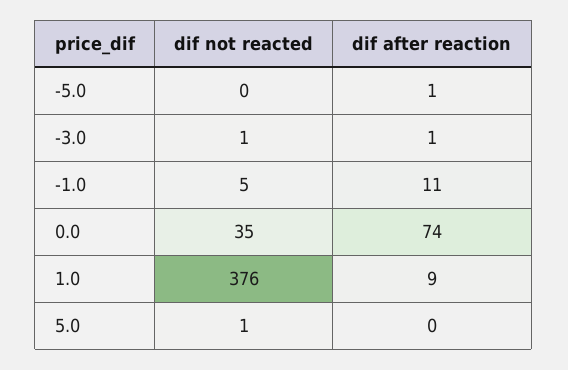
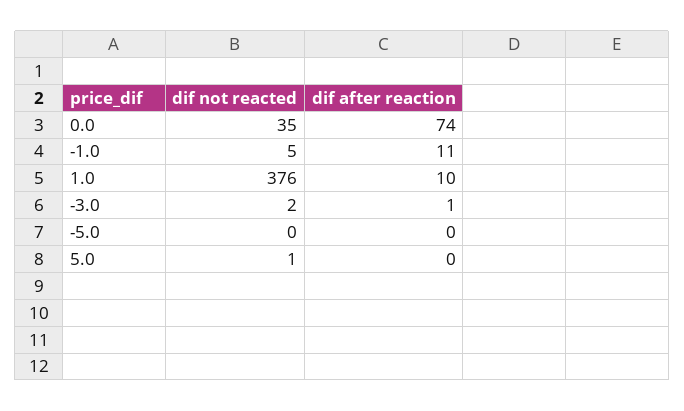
  {
    "dif not reacted": {
      "-5.0": 0,
-     "-3.0": 1,
+     "-3.0": 2,
      "-1.0": 5,
      "0.0": 35,
      "1.0": 376,
      "5.0": 1
    },
    "dif after reaction": {
-     "-5.0": 1,
+     "-5.0": 0,
      "-3.0": 1,
      "-1.0": 11,
      "0.0": 74,
-     "1.0": 9,
+     "1.0": 10,
      "5.0": 0
    }
  }

